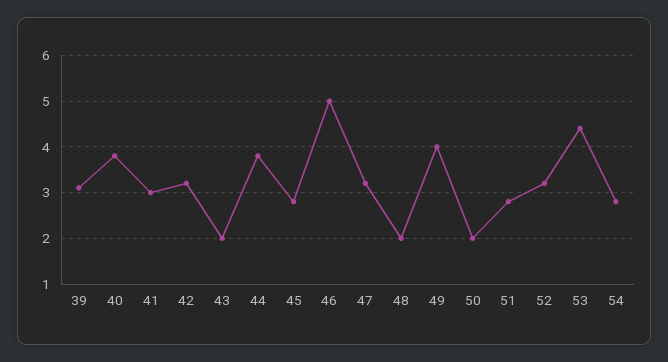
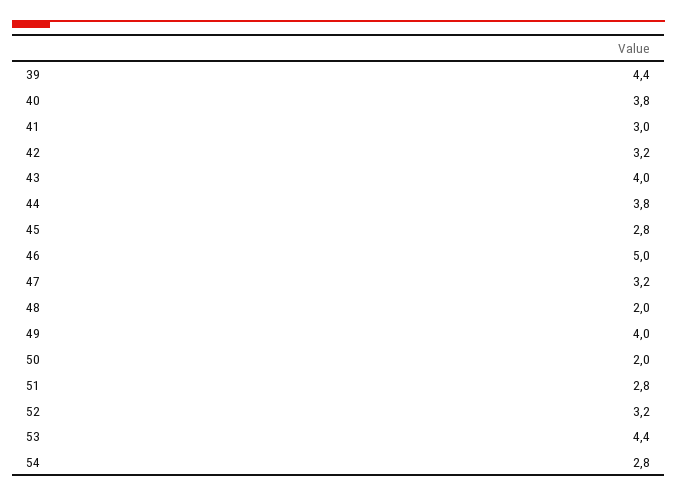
  {
-   "39": 3,
+   "39": 4.4,
    "40": 3.8,
    "41": 3,
    "42": 3.2,
-   "43": 2,
+   "43": 4,
    "44": 3.8,
    "45": 2.8,
    "46": 5,
    "47": 3.2,
    "48": 2,
    "49": 4,
    "50": 2,
    "51": 2.8,
    "52": 3.2,
    "53": 4.4,
    "54": 2.8
  }

